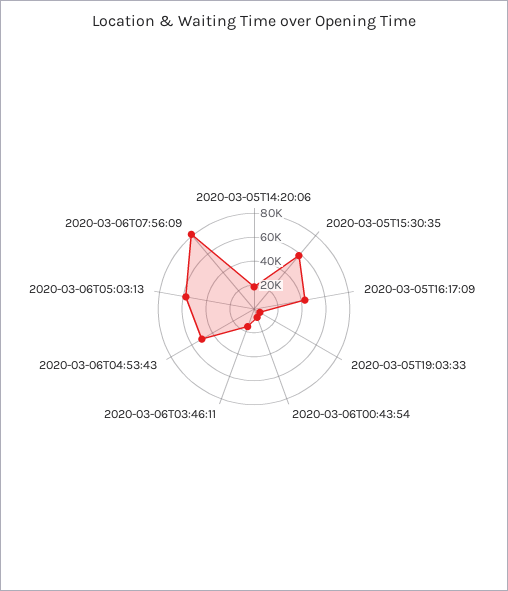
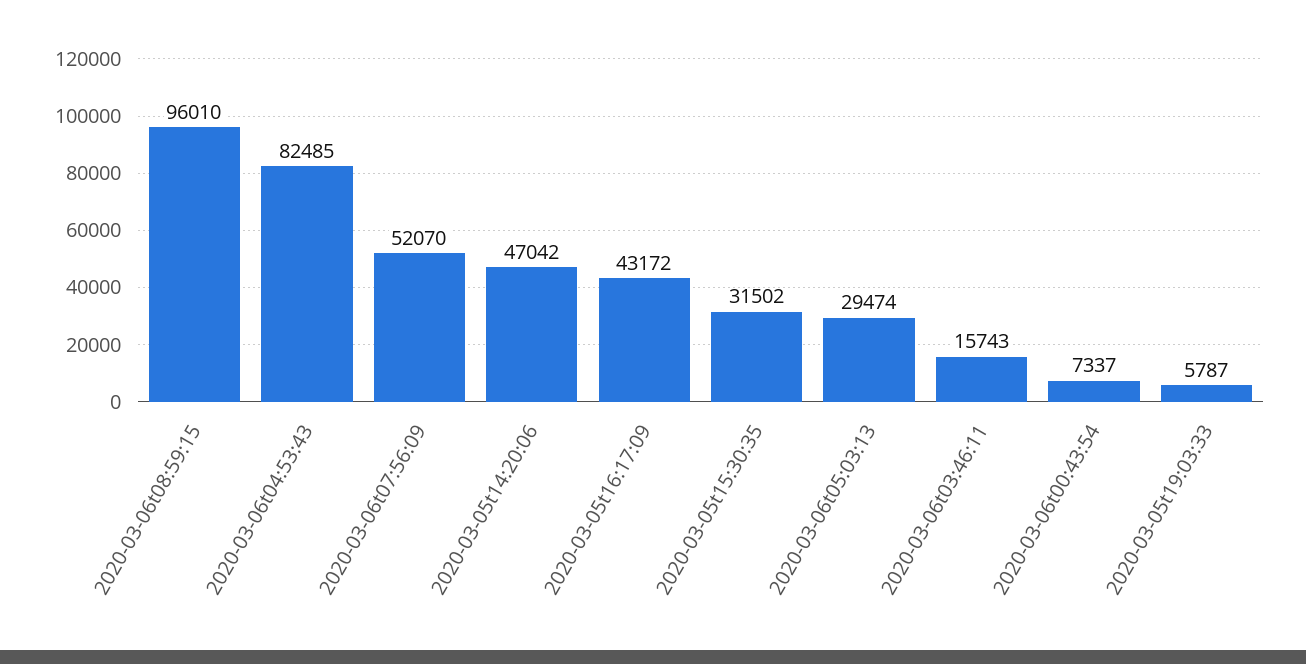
  {
-   "2020-03-05T14:20:06": 20000,
+   "2020-03-05T14:20:06": 47042,
-   "2020-03-05T15:30:35": 60000,
+   "2020-03-05T15:30:35": 31502,
    "2020-03-05T16:17:09": 43172,
    "2020-03-05T19:03:33": 5787,
    "2020-03-06T00:43:54": 7337,
    "2020-03-06T03:46:11": 15743,
-   "2020-03-06T04:53:43": 50000,
+   "2020-03-06T04:53:43": 82485,
-   "2020-03-06T05:03:13": 60000,
+   "2020-03-06T05:03:13": 29474,
-   "2020-03-06T07:56:09": 80000
+   "2020-03-06T07:56:09": 52070,
+   "2020-03-06t08:59:15": 96010
  }

